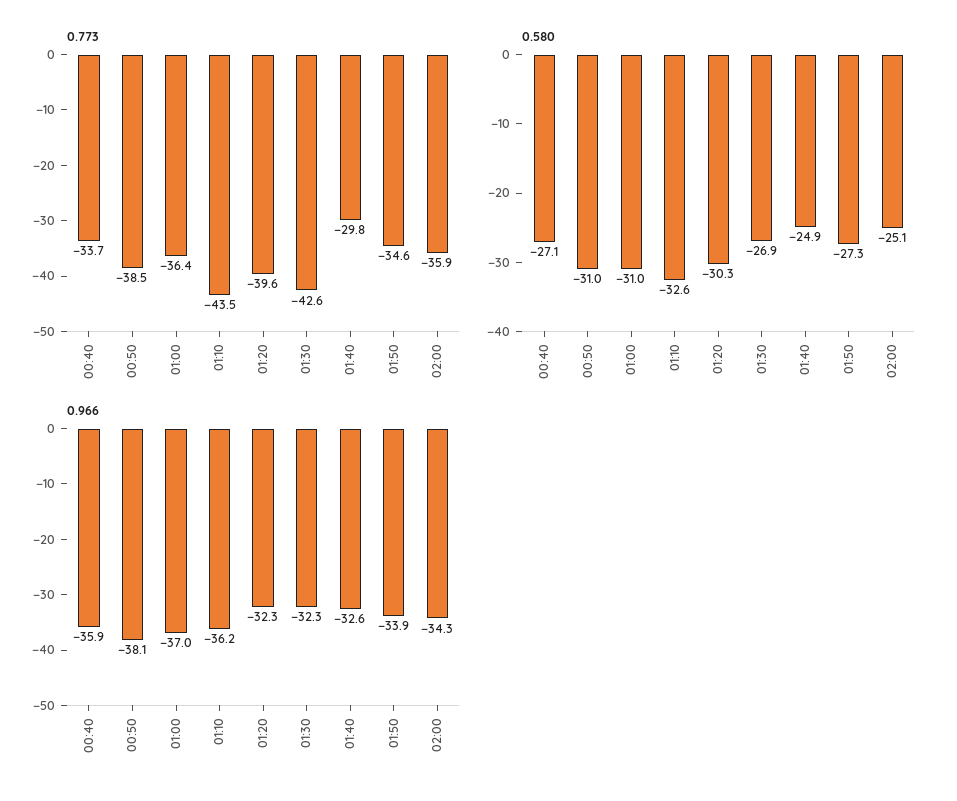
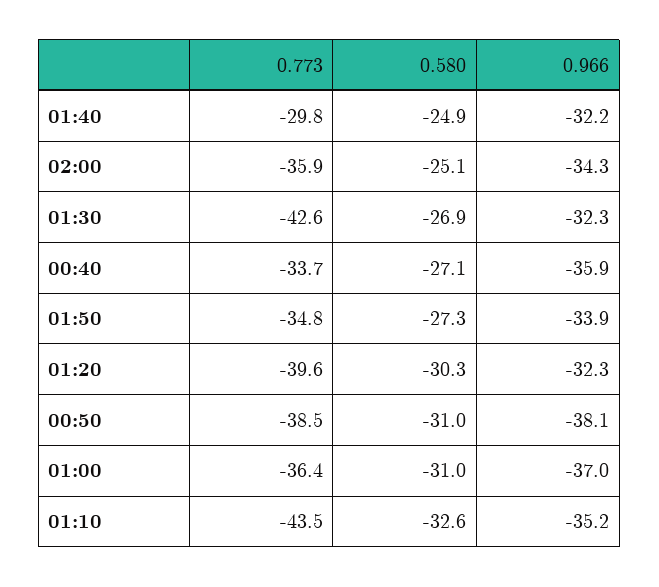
  {
    "0.773": {
      "00:40": -33.7,
      "00:50": -38.5,
      "01:00": -36.4,
      "01:10": -43.5,
      "01:20": -39.6,
      "01:30": -42.6,
      "01:40": -29.8,
-     "01:50": -34.6,
+     "01:50": -34.8,
      "02:00": -35.9
    },
    "0.580": {
      "00:40": -27.1,
      "00:50": -31,
      "01:00": -31,
      "01:10": -32.6,
      "01:20": -30.3,
      "01:30": -26.9,
      "01:40": -24.9,
      "01:50": -27.3,
      "02:00": -25.1
    },
    "0.966": {
      "00:40": -35.9,
      "00:50": -38.1,
      "01:00": -37,
-     "01:10": -36.2,
+     "01:10": -35.2,
      "01:20": -32.3,
      "01:30": -32.3,
-     "01:40": -32.6,
+     "01:40": -32.2,
      "01:50": -33.9,
      "02:00": -34.3
    }
  }

